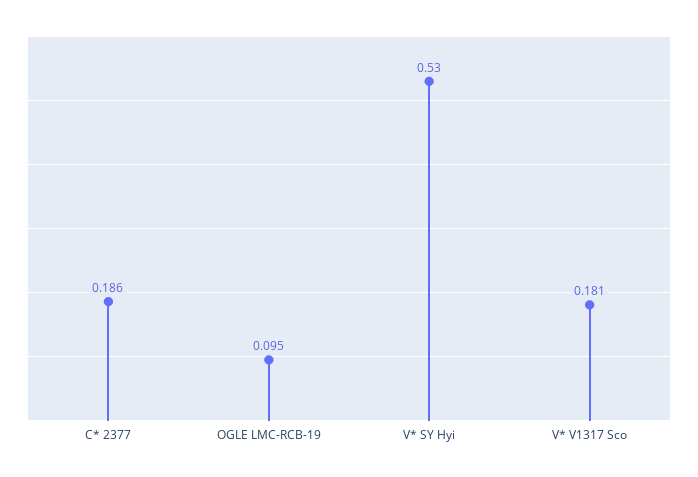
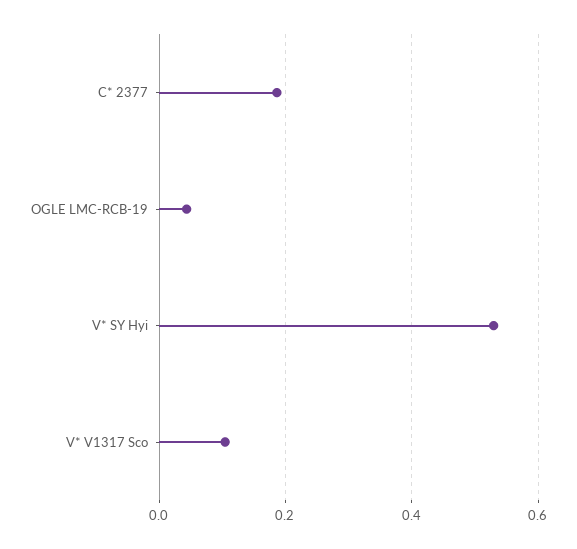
  {
    "C* 2377": 0.186,
-   "OGLE LMC-RCB-19": 0.095,
+   "OGLE LMC-RCB-19": 0.04,
    "V* SY Hyi": 0.53,
-   "V* V1317 Sco": 0.181
+   "V* V1317 Sco": 0.1
  }

